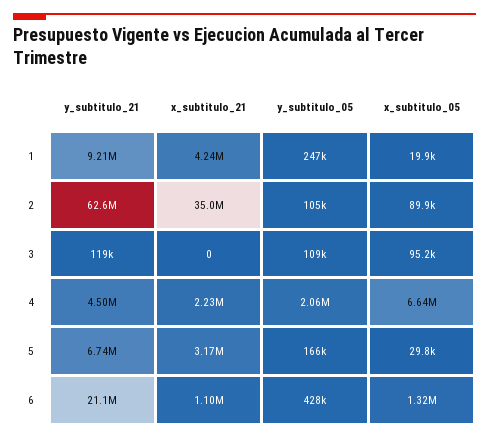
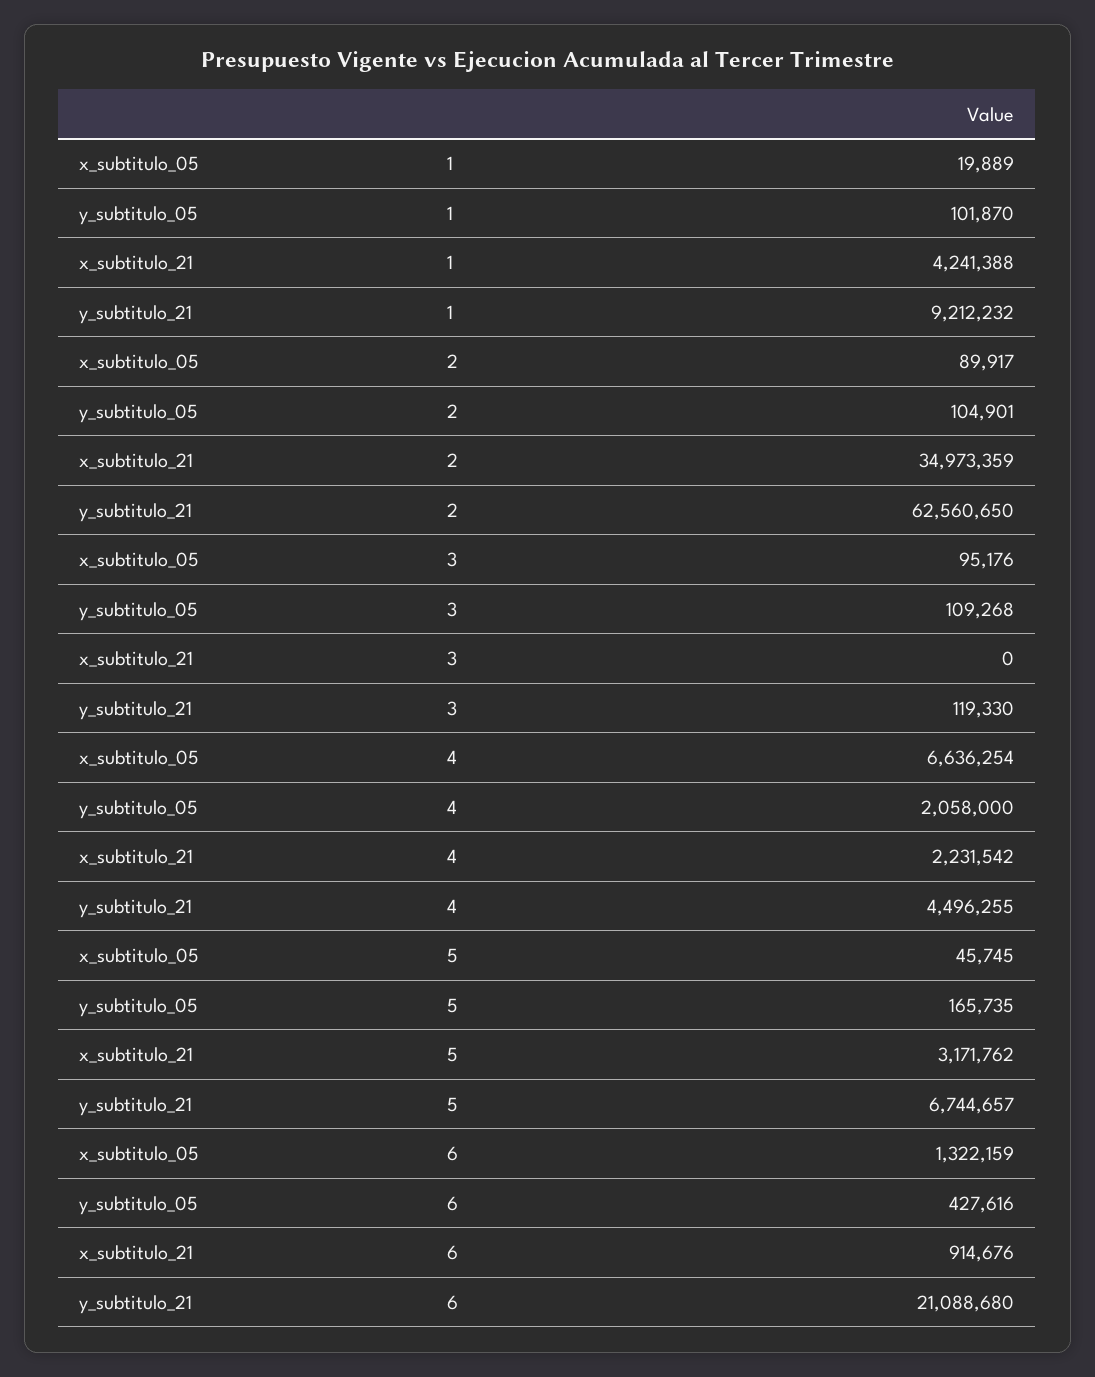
  {
    "y_subtitulo_21": {
      "1": 9212232,
      "2": 62560650,
      "3": 119330,
      "4": 4496255,
      "5": 6744657,
      "6": 21088680
    },
    "x_subtitulo_21": {
      "1": 4241388,
      "2": 34973359,
      "3": 0,
      "4": 2231542,
      "5": 3171762,
-     "6": 1100000
+     "6": 914676
    },
    "y_subtitulo_05": {
-     "1": 247000,
+     "1": 101870,
      "2": 104901,
      "3": 109268,
      "4": 2058000,
      "5": 165735,
      "6": 427616
    },
    "x_subtitulo_05": {
      "1": 19889,
      "2": 89917,
      "3": 95176,
      "4": 6636254,
-     "5": 29800,
+     "5": 45745,
      "6": 1322159
    }
  }

